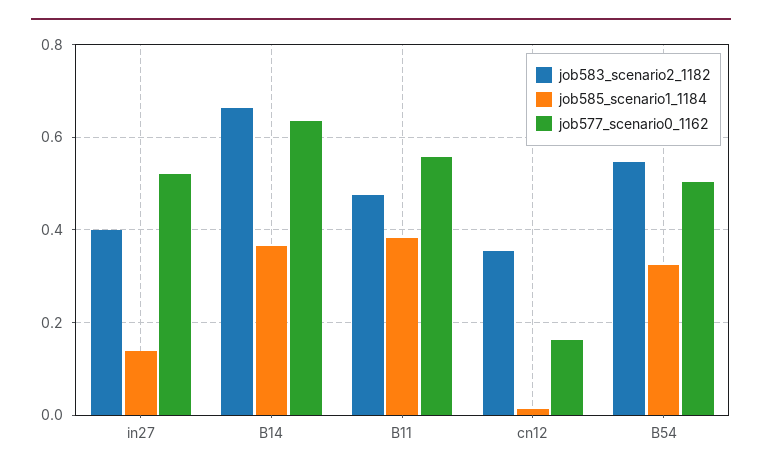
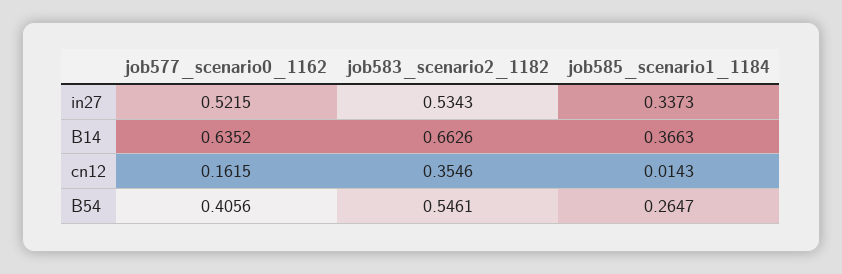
  {
    "job583_scenario2_1182": {
-     "in27": 0.4,
+     "in27": 0.5343,
      "B14": 0.6626,
-     "B11": 0.48,
      "cn12": 0.3546,
      "B54": 0.5461
    },
    "job585_scenario1_1184": {
-     "in27": 0.14,
+     "in27": 0.3373,
      "B14": 0.3663,
-     "B11": 0.38,
      "cn12": 0.0143,
-     "B54": 0.32
+     "B54": 0.2647
    },
    "job577_scenario0_1162": {
      "in27": 0.5215,
      "B14": 0.6352,
-     "B11": 0.56,
      "cn12": 0.1615,
-     "B54": 0.5
+     "B54": 0.4056
    }
  }

